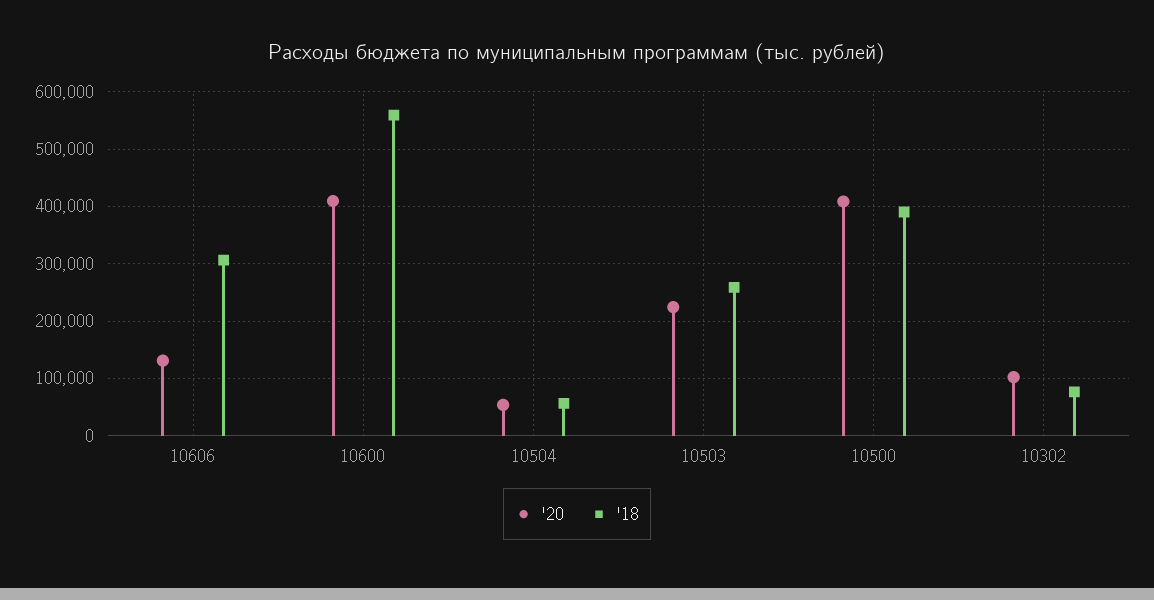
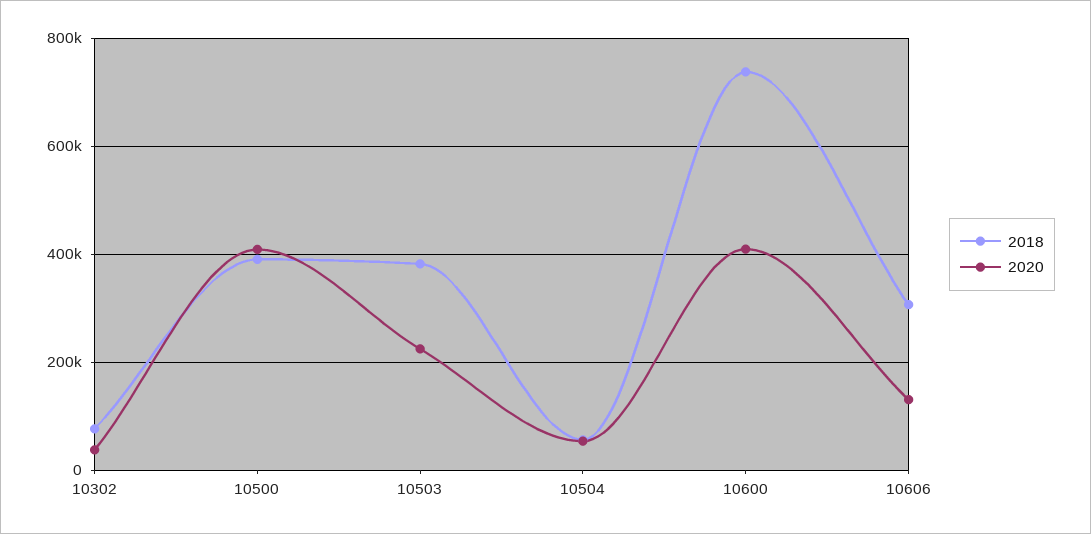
  {
    "'20": {
      "10606": 140000,
      "10600": 400000,
      "10504": 60000,
      "10503": 220000,
      "10500": 400000,
-     "10302": 100000
+     "10302": 40000
    },
    "'18": {
      "10606": 300000,
-     "10600": 560000,
+     "10600": 740000,
      "10504": 60000,
-     "10503": 260000,
+     "10503": 380000,
      "10500": 400000,
      "10302": 80000
    }
  }

